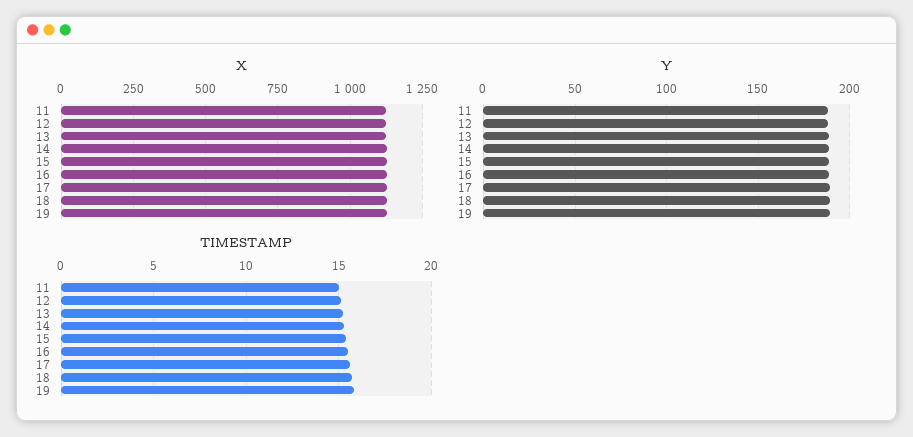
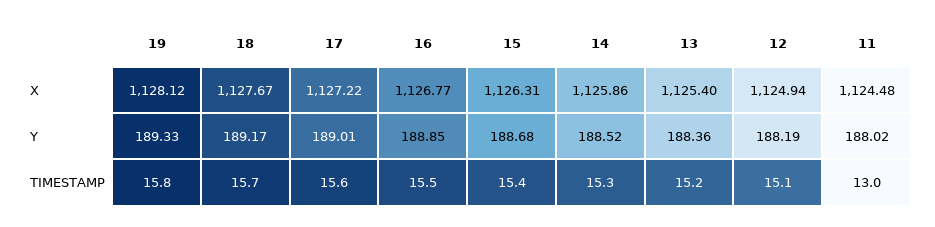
  {
    "X": {
      "11": 1124.48,
      "12": 1124.94,
      "13": 1125.4,
      "14": 1125.86,
      "15": 1126.31,
      "16": 1126.77,
      "17": 1127.22,
      "18": 1127.67,
      "19": 1128.12
    },
    "Y": {
      "11": 188.02,
      "12": 188.19,
      "13": 188.36,
      "14": 188.52,
      "15": 188.68,
      "16": 188.85,
      "17": 189.01,
      "18": 189.17,
      "19": 189.33
    },
    "TIMESTAMP": {
-     "11": 15,
+     "11": 13,
      "12": 15.1,
      "13": 15.2,
      "14": 15.3,
      "15": 15.4,
      "16": 15.5,
      "17": 15.6,
      "18": 15.7,
      "19": 15.8
    }
  }

